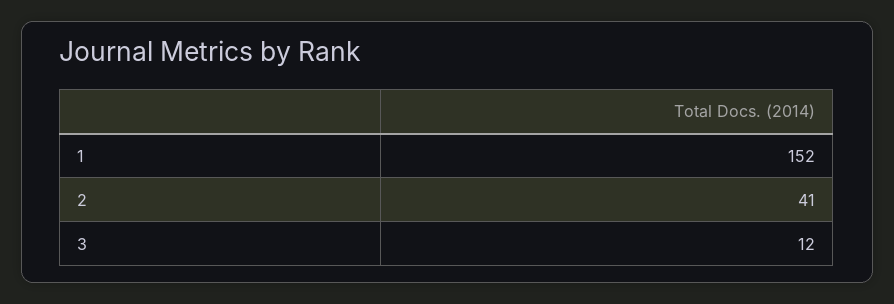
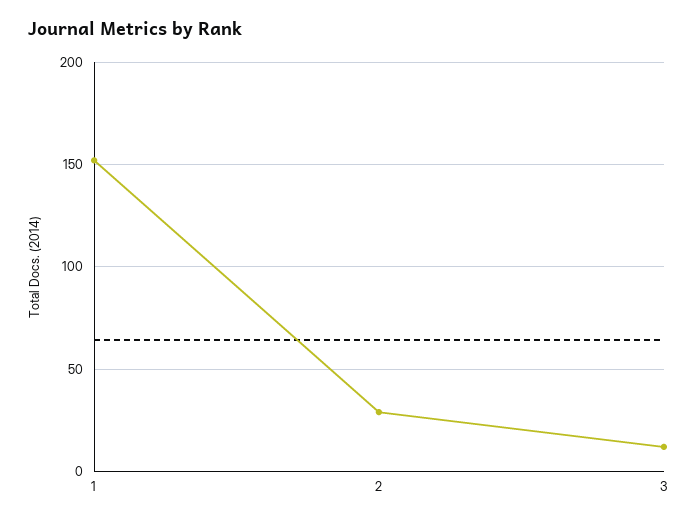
  {
    "1": 152,
-   "2": 41,
+   "2": 30,
    "3": 12
  }

